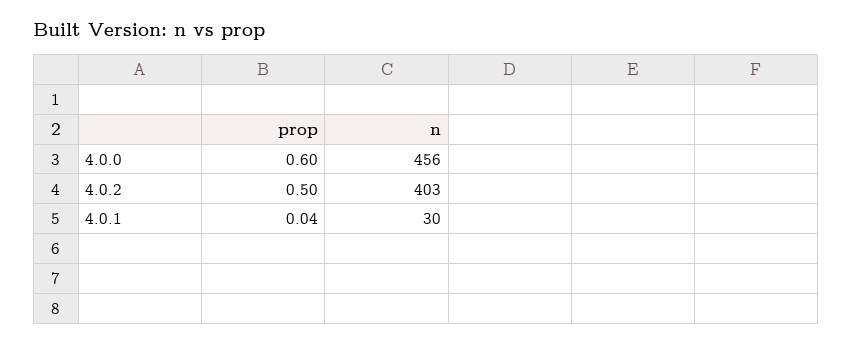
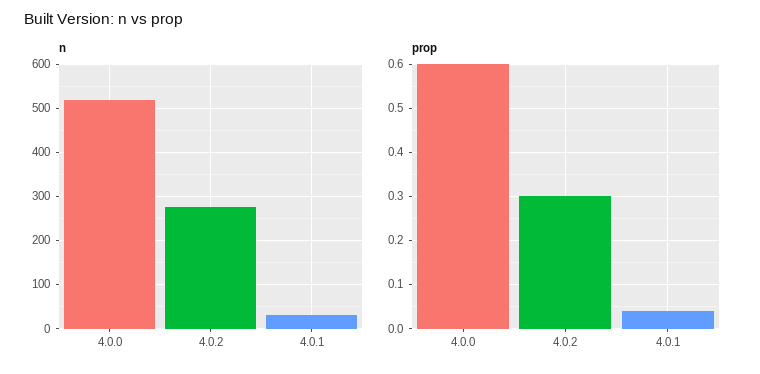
  {
    "prop": {
      "4.0.0": 0.6,
-     "4.0.2": 0.5,
+     "4.0.2": 0.3,
      "4.0.1": 0.04
    },
    "n": {
-     "4.0.0": 456,
+     "4.0.0": 520,
-     "4.0.2": 403,
+     "4.0.2": 280,
      "4.0.1": 30
    }
  }

